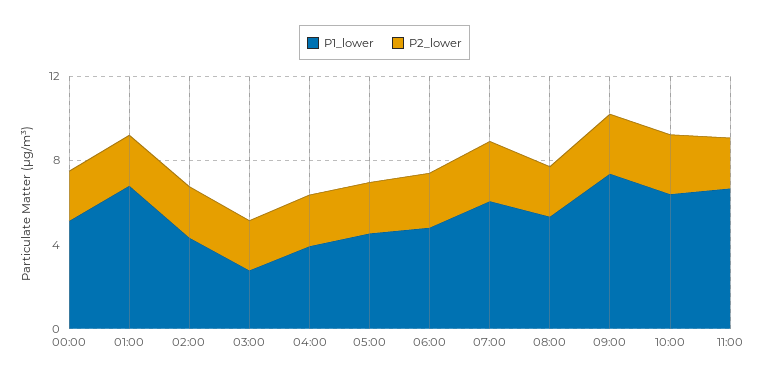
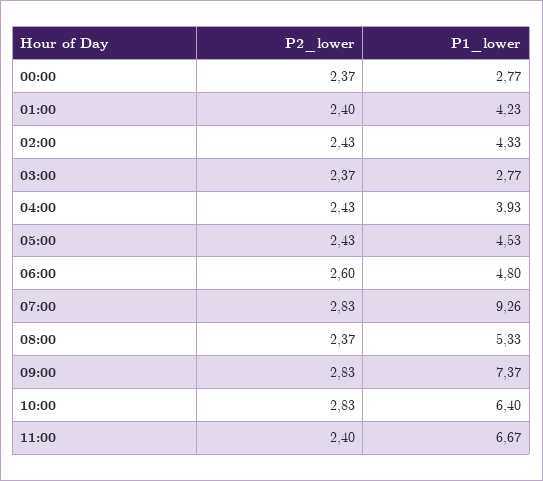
  {
    "P1_lower": {
-     "00:00": 5,
+     "00:00": 2.77,
-     "01:00": 7,
+     "01:00": 4.23,
      "02:00": 4.33,
      "03:00": 2.77,
      "04:00": 3.93,
      "05:00": 4.53,
      "06:00": 4.8,
-     "07:00": 6,
+     "07:00": 9.26,
      "08:00": 5.33,
      "09:00": 7.37,
      "10:00": 6.4,
      "11:00": 6.67
    },
    "P2_lower": {
      "00:00": 2.37,
      "01:00": 2.4,
      "02:00": 2.43,
      "03:00": 2.37,
      "04:00": 2.43,
      "05:00": 2.43,
      "06:00": 2.6,
      "07:00": 2.83,
      "08:00": 2.37,
      "09:00": 2.83,
      "10:00": 2.83,
      "11:00": 2.4
    }
  }

